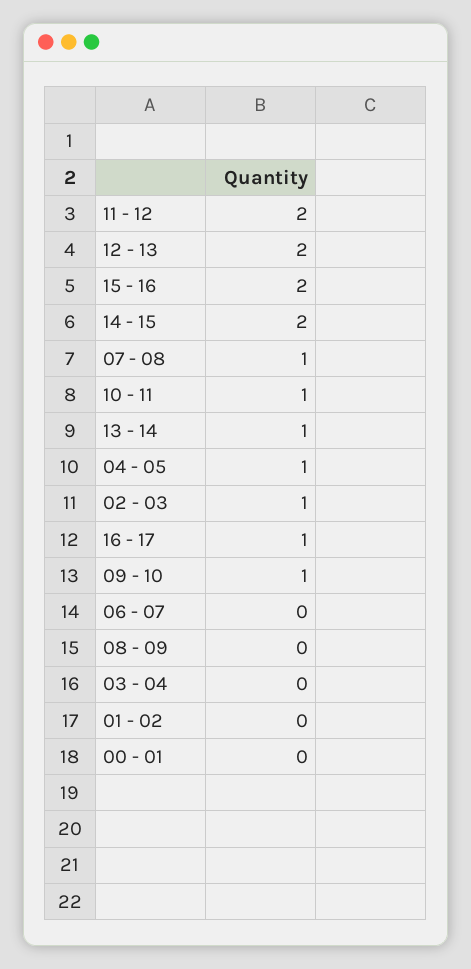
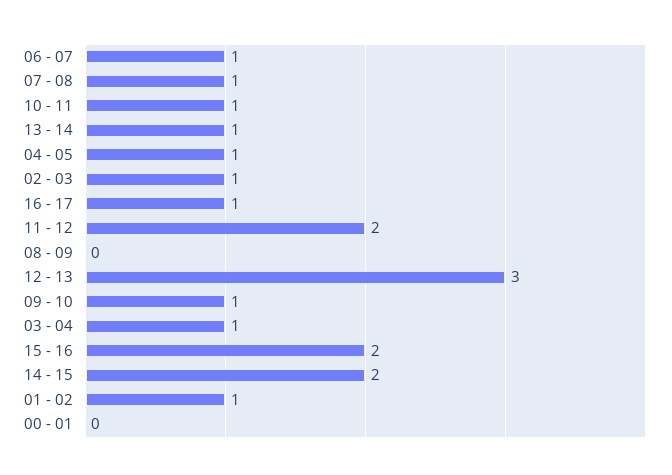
  {
    "11 - 12": 2,
-   "12 - 13": 2,
+   "12 - 13": 3,
    "15 - 16": 2,
    "14 - 15": 2,
    "07 - 08": 1,
    "10 - 11": 1,
    "13 - 14": 1,
    "04 - 05": 1,
    "02 - 03": 1,
    "16 - 17": 1,
    "09 - 10": 1,
-   "06 - 07": 0,
+   "06 - 07": 1,
    "08 - 09": 0,
-   "03 - 04": 0,
+   "03 - 04": 1,
-   "01 - 02": 0,
+   "01 - 02": 1,
    "00 - 01": 0
  }

